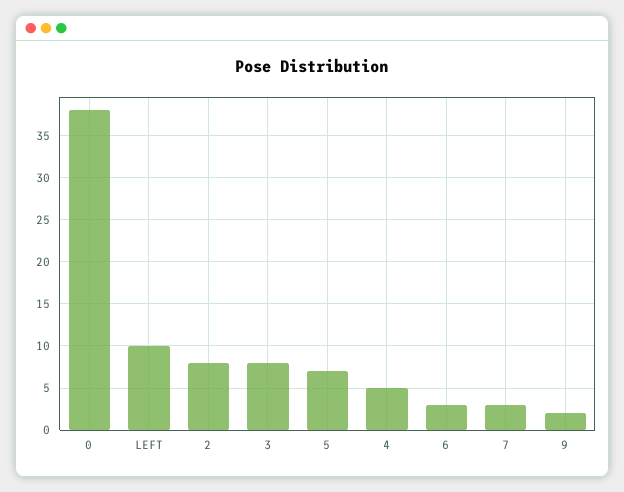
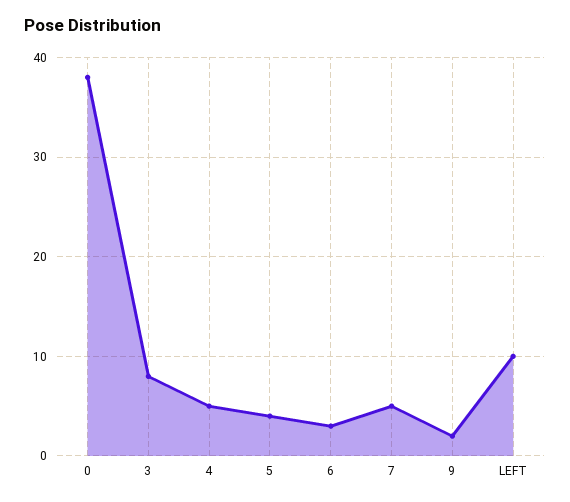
  {
    "0": 38,
    "LEFT": 10,
-   "2": 8,
    "3": 8,
-   "5": 7,
+   "5": 4,
    "4": 5,
    "6": 3,
-   "7": 3,
+   "7": 5,
    "9": 2
  }

